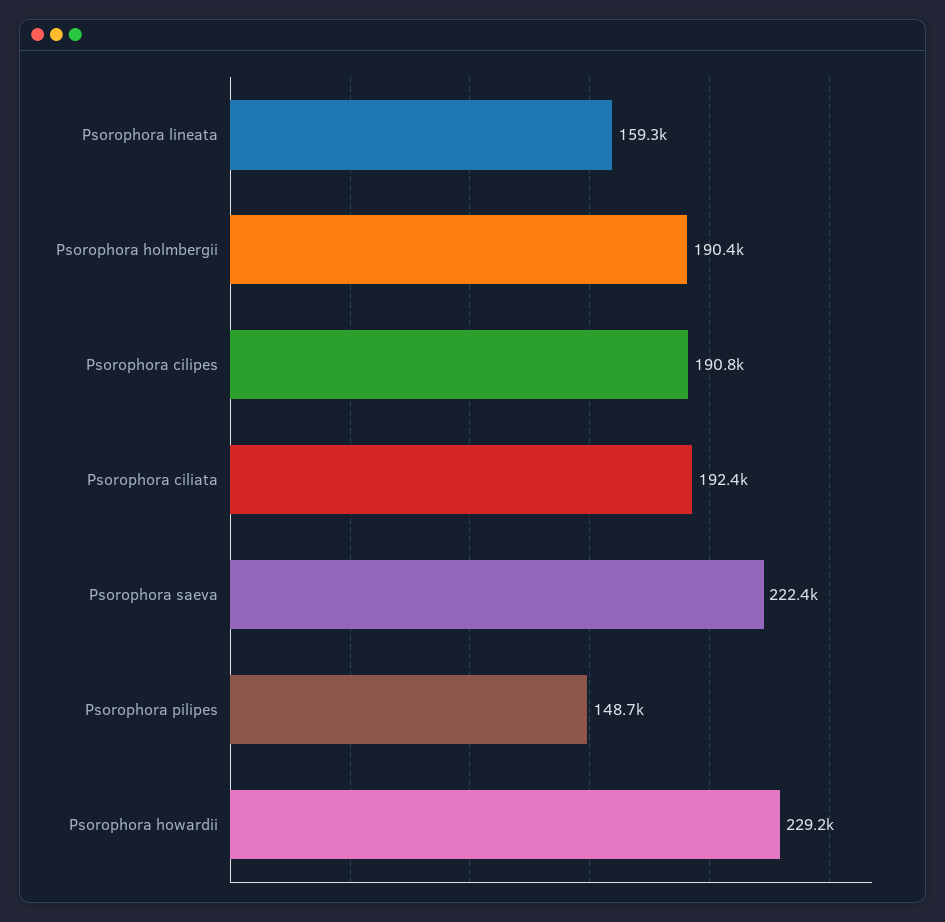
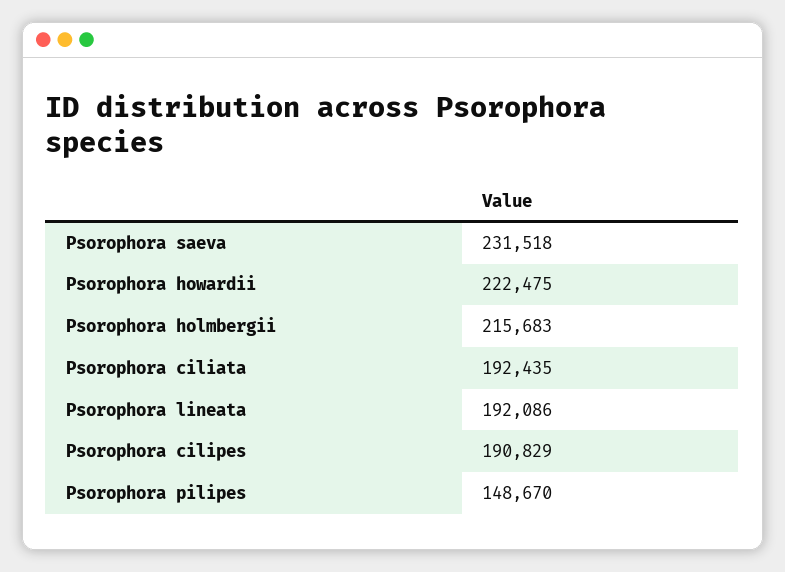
  {
-   "Psorophora lineata": 159300,
+   "Psorophora lineata": 192086,
-   "Psorophora holmbergii": 190400,
+   "Psorophora holmbergii": 215683,
    "Psorophora cilipes": 190829,
    "Psorophora ciliata": 192435,
-   "Psorophora saeva": 222400,
+   "Psorophora saeva": 231518,
    "Psorophora pilipes": 148670,
-   "Psorophora howardii": 229200
+   "Psorophora howardii": 222475
  }

